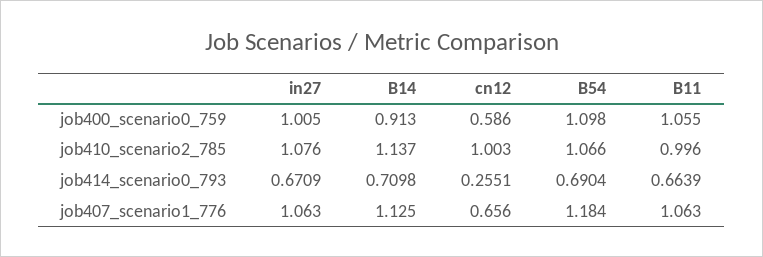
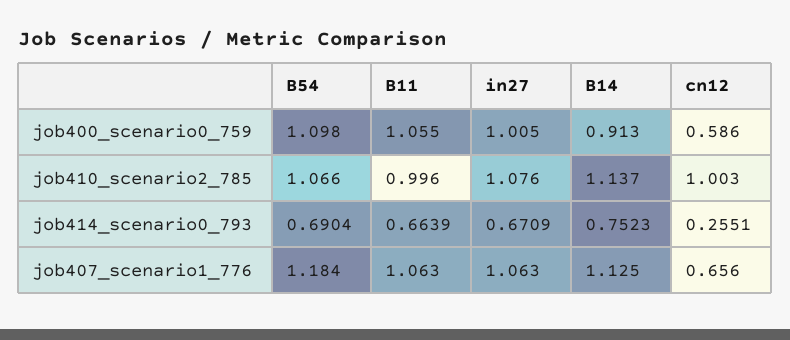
  {
    "in27": {
      "job400_scenario0_759": 1.005,
      "job410_scenario2_785": 1.076,
      "job414_scenario0_793": 0.6709,
      "job407_scenario1_776": 1.063
    },
    "B14": {
      "job400_scenario0_759": 0.913,
      "job410_scenario2_785": 1.137,
-     "job414_scenario0_793": 0.7098,
+     "job414_scenario0_793": 0.7523,
      "job407_scenario1_776": 1.125
    },
    "cn12": {
      "job400_scenario0_759": 0.586,
      "job410_scenario2_785": 1.003,
      "job414_scenario0_793": 0.2551,
      "job407_scenario1_776": 0.656
    },
    "B54": {
      "job400_scenario0_759": 1.098,
      "job410_scenario2_785": 1.066,
      "job414_scenario0_793": 0.6904,
      "job407_scenario1_776": 1.184
    },
    "B11": {
      "job400_scenario0_759": 1.055,
      "job410_scenario2_785": 0.996,
      "job414_scenario0_793": 0.6639,
      "job407_scenario1_776": 1.063
    }
  }

